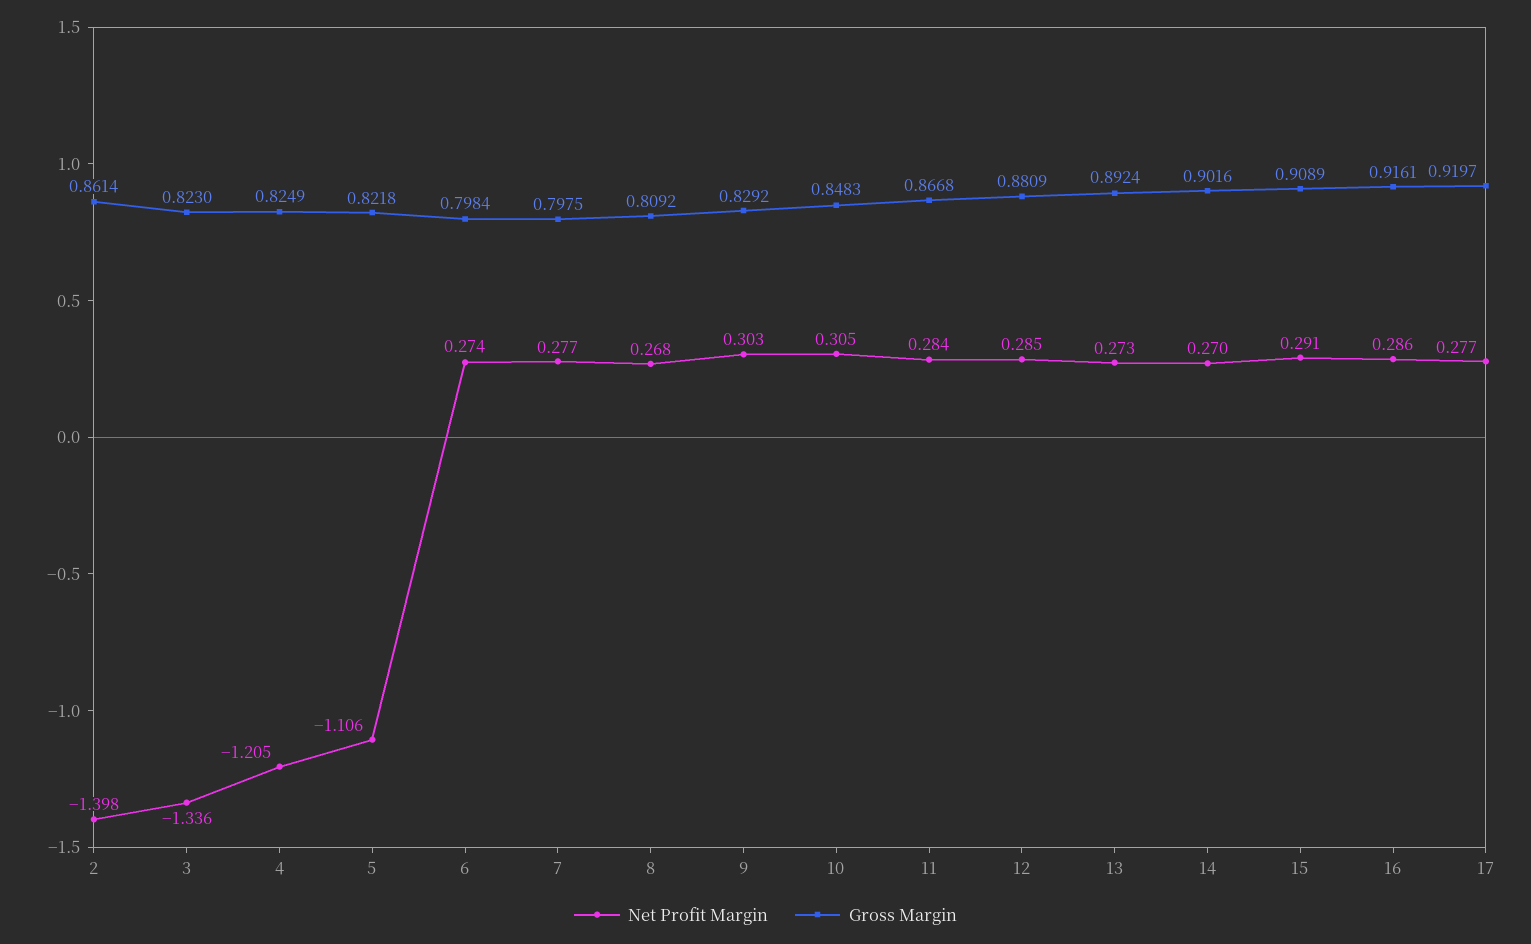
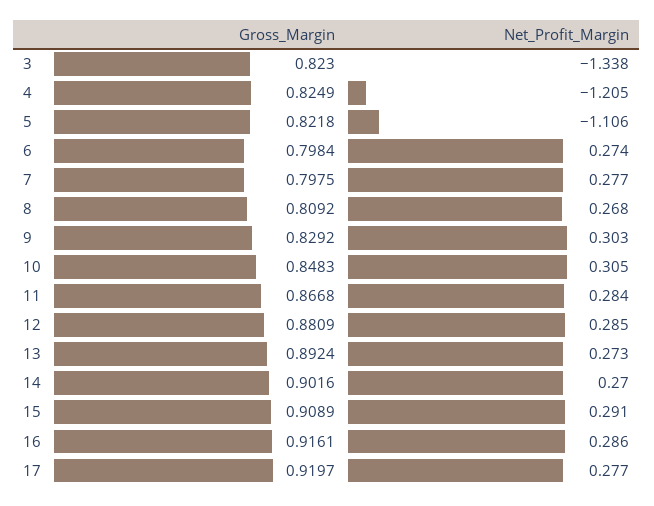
  {
    "Net Profit Margin": {
-     "2": -1.398,
-     "3": -1.336,
+     "3": -1.338,
      "4": -1.205,
      "5": -1.106,
      "6": 0.274,
      "7": 0.277,
      "8": 0.268,
      "9": 0.303,
      "10": 0.305,
      "11": 0.284,
      "12": 0.285,
      "13": 0.273,
      "14": 0.27,
      "15": 0.291,
      "16": 0.286,
      "17": 0.277
    },
    "Gross Margin": {
-     "2": 0.8614,
      "3": 0.823,
      "4": 0.8249,
      "5": 0.8218,
      "6": 0.7984,
      "7": 0.7975,
      "8": 0.8092,
      "9": 0.8292,
      "10": 0.8483,
      "11": 0.8668,
      "12": 0.8809,
      "13": 0.8924,
      "14": 0.9016,
      "15": 0.9089,
      "16": 0.9161,
      "17": 0.9197
    }
  }

